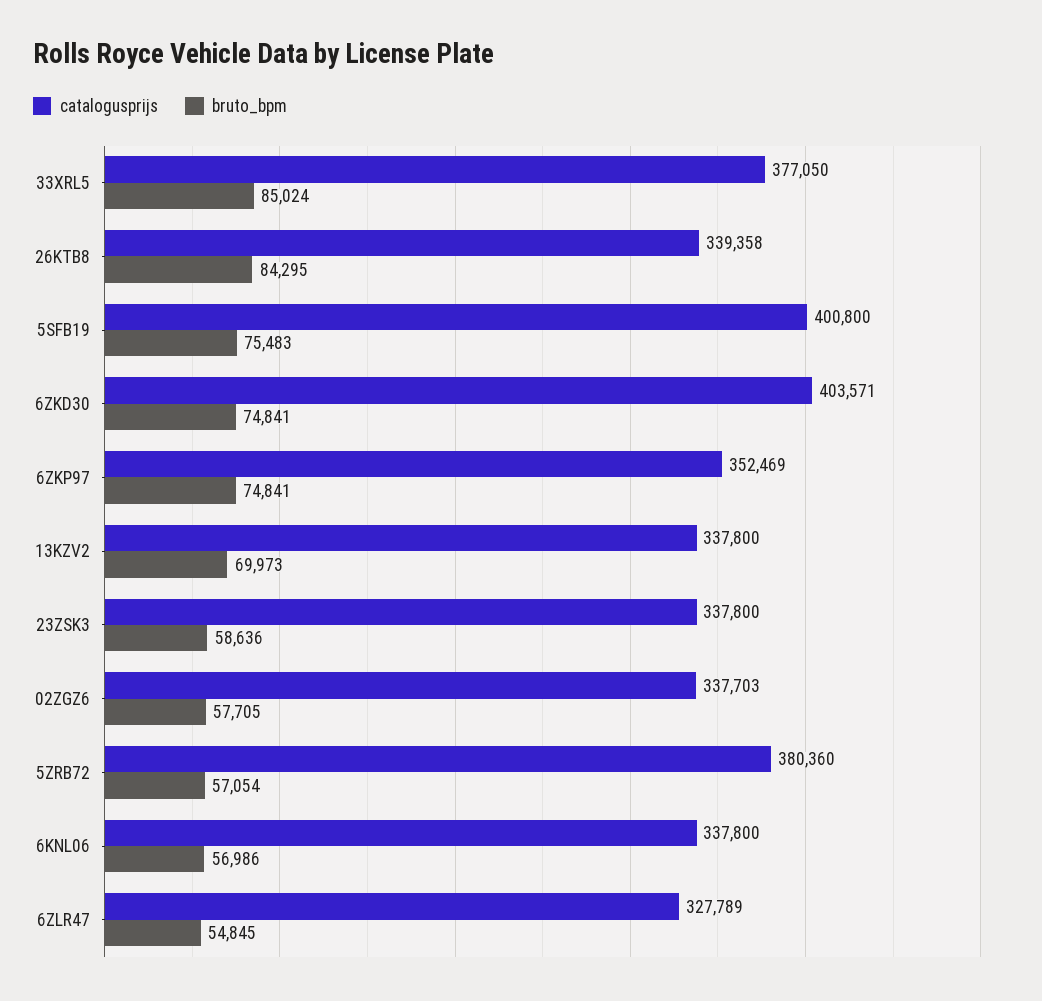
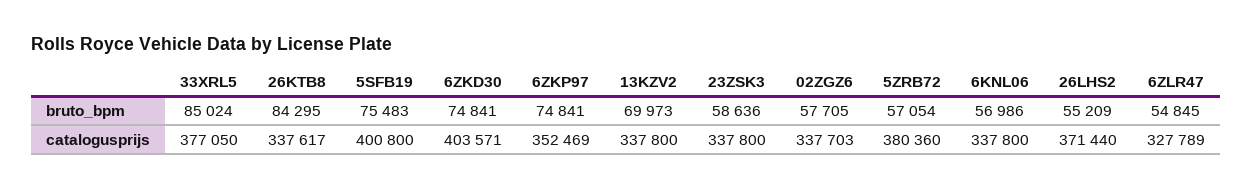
  {
    "catalogusprijs": {
      "33XRL5": 377050,
-     "26KTB8": 339358,
+     "26KTB8": 337617,
      "5SFB19": 400800,
      "6ZKD30": 403571,
      "6ZKP97": 352469,
      "13KZV2": 337800,
      "23ZSK3": 337800,
      "02ZGZ6": 337703,
      "5ZRB72": 380360,
      "6KNL06": 337800,
-     "6ZLR47": 327789
+     "6ZLR47": 327789,
+     "26LHS2": 371440
    },
    "bruto_bpm": {
      "33XRL5": 85024,
      "26KTB8": 84295,
      "5SFB19": 75483,
      "6ZKD30": 74841,
      "6ZKP97": 74841,
      "13KZV2": 69973,
      "23ZSK3": 58636,
      "02ZGZ6": 57705,
      "5ZRB72": 57054,
      "6KNL06": 56986,
-     "6ZLR47": 54845
+     "6ZLR47": 54845,
+     "26LHS2": 55209
    }
  }

